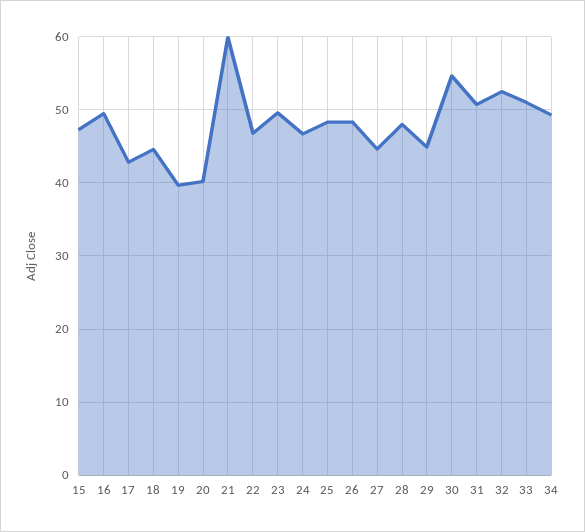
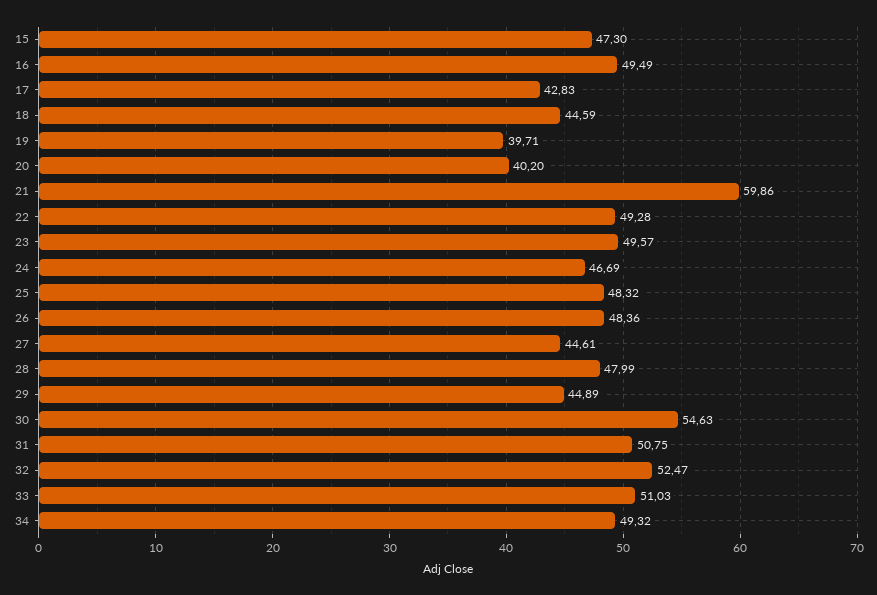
  {
    "15": 47.3,
    "16": 49.49,
    "17": 42.83,
    "18": 44.59,
    "19": 39.71,
    "20": 40.2,
    "21": 59.86,
-   "22": 47,
+   "22": 49.28,
    "23": 49.57,
    "24": 46.69,
    "25": 48.32,
    "26": 48.36,
    "27": 44.61,
    "28": 47.99,
    "29": 44.89,
    "30": 54.63,
    "31": 50.75,
    "32": 52.47,
    "33": 51.03,
    "34": 49.32
  }

